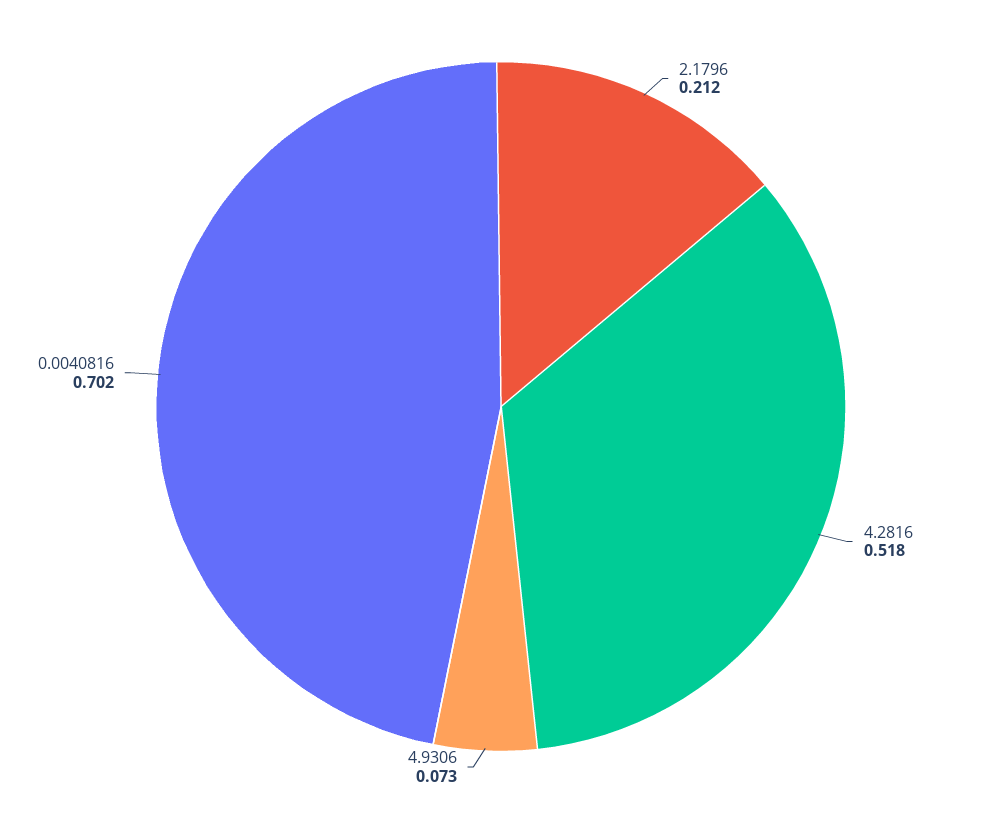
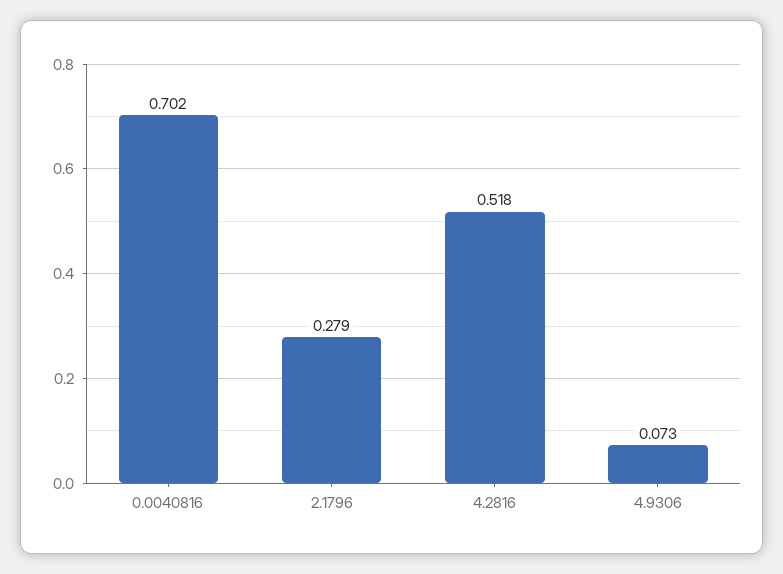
  {
-   "2.1796": 0.212,
+   "2.1796": 0.279,
    "4.2816": 0.518,
    "4.9306": 0.073,
    "0.0040816": 0.702
  }

